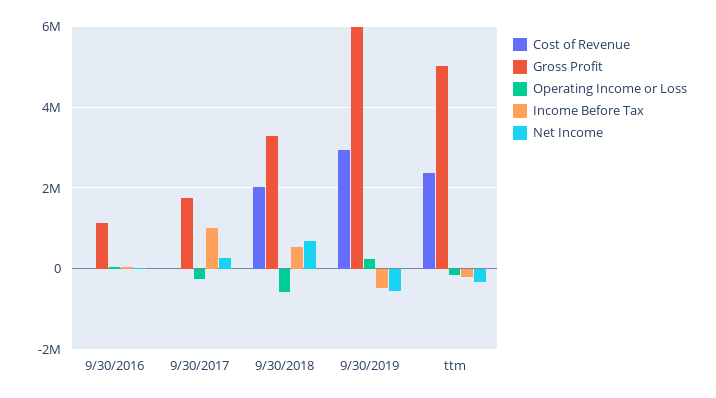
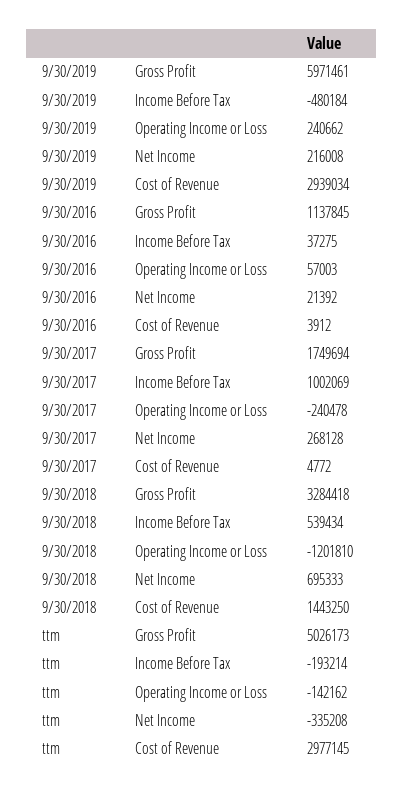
  {
    "Cost of Revenue": {
      "9/30/2016": 3912,
      "9/30/2017": 4772,
-     "9/30/2018": 2000000,
+     "9/30/2018": 1443250,
      "9/30/2019": 2939034,
-     "ttm": 2400000
+     "ttm": 2977145
    },
    "Gross Profit": {
      "9/30/2016": 1137845,
      "9/30/2017": 1749694,
      "9/30/2018": 3284418,
      "9/30/2019": 5971461,
      "ttm": 5026173
    },
    "Operating Income or Loss": {
      "9/30/2016": 57003,
      "9/30/2017": -240478,
-     "9/30/2018": -600000,
+     "9/30/2018": -1201810,
      "9/30/2019": 240662,
      "ttm": -142162
    },
    "Income Before Tax": {
      "9/30/2016": 37275,
      "9/30/2017": 1002069,
      "9/30/2018": 539434,
      "9/30/2019": -480184,
      "ttm": -193214
    },
    "Net Income": {
      "9/30/2016": 21392,
      "9/30/2017": 268128,
      "9/30/2018": 695333,
-     "9/30/2019": -600000,
+     "9/30/2019": 216008,
      "ttm": -335208
    }
  }

